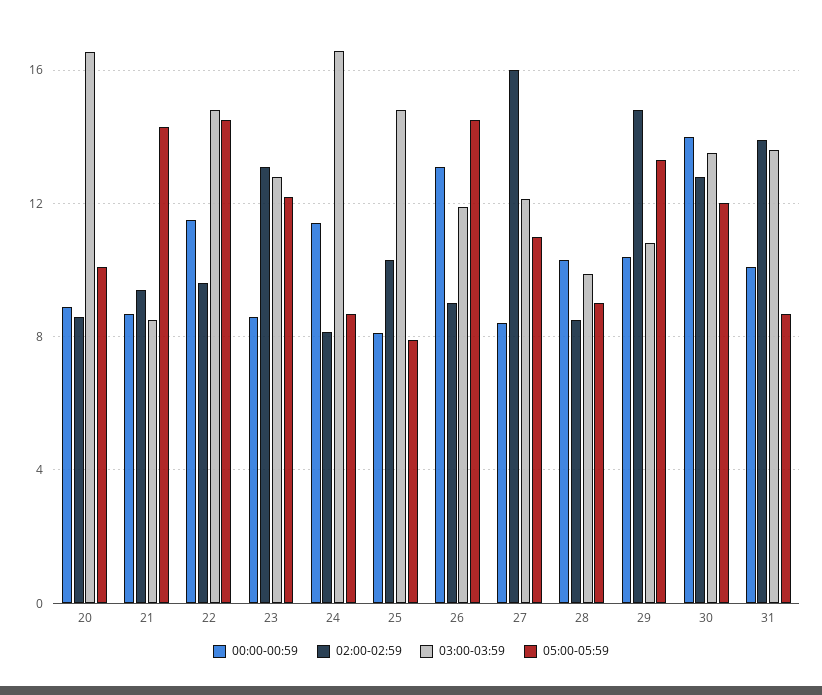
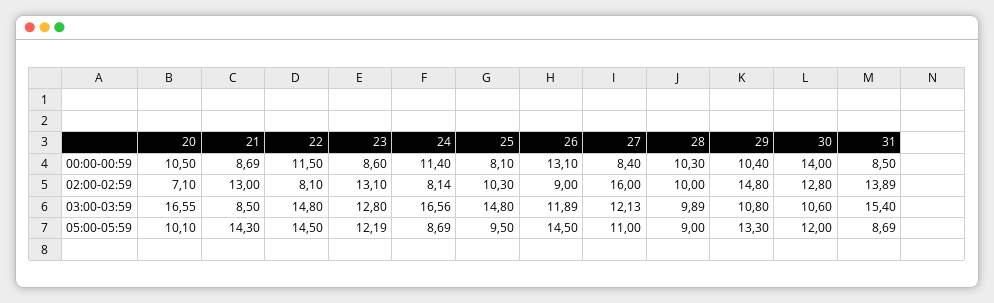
  {
    "00:00-00:59": {
-     "20": 9,
+     "20": 10.5,
      "21": 8.69,
      "22": 11.5,
      "23": 8.6,
      "24": 11.4,
      "25": 8.1,
      "26": 13.1,
      "27": 8.4,
      "28": 10.3,
      "29": 10.4,
      "30": 14,
-     "31": 10
+     "31": 8.5
    },
    "02:00-02:59": {
-     "20": 8.5,
+     "20": 7.1,
-     "21": 9.5,
+     "21": 13,
-     "22": 9.5,
+     "22": 8.1,
      "23": 13.1,
      "24": 8.14,
      "25": 10.3,
      "26": 9,
      "27": 16,
-     "28": 8.5,
+     "28": 10,
      "29": 14.8,
      "30": 12.8,
      "31": 13.89
    },
    "03:00-03:59": {
      "20": 16.55,
      "21": 8.5,
      "22": 14.8,
      "23": 12.8,
      "24": 16.56,
      "25": 14.8,
      "26": 11.89,
      "27": 12.13,
      "28": 9.89,
      "29": 10.8,
-     "30": 13.5,
+     "30": 10.6,
-     "31": 13.5
+     "31": 15.4
    },
    "05:00-05:59": {
      "20": 10.1,
      "21": 14.3,
      "22": 14.5,
      "23": 12.19,
      "24": 8.69,
-     "25": 8,
+     "25": 9.5,
      "26": 14.5,
      "27": 11,
      "28": 9,
      "29": 13.3,
      "30": 12,
      "31": 8.69
    }
  }

